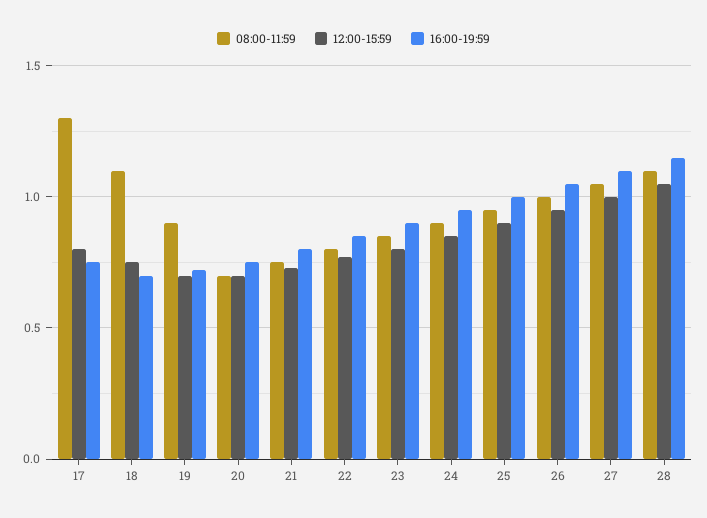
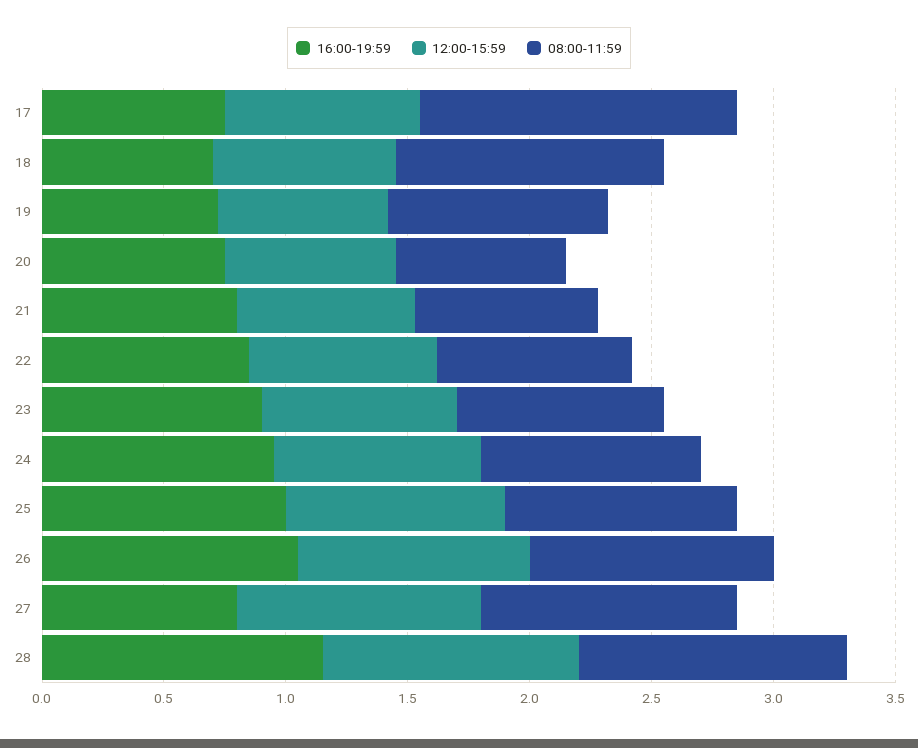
  {
    "08:00-11:59": {
      "17": 1.3,
      "18": 1.1,
      "19": 0.9,
      "20": 0.7,
      "21": 0.75,
      "22": 0.8,
      "23": 0.85,
      "24": 0.9,
      "25": 0.95,
      "26": 1,
      "27": 1.05,
      "28": 1.1
    },
    "12:00-15:59": {
      "17": 0.8,
      "18": 0.75,
      "19": 0.7,
      "20": 0.7,
      "21": 0.75,
      "22": 0.75,
      "23": 0.8,
      "24": 0.85,
      "25": 0.9,
      "26": 0.95,
      "27": 1,
      "28": 1.05
    },
    "16:00-19:59": {
      "17": 0.75,
      "18": 0.7,
      "19": 0.7,
      "20": 0.75,
      "21": 0.8,
      "22": 0.85,
      "23": 0.9,
      "24": 0.95,
      "25": 1,
      "26": 1.05,
-     "27": 1.1,
+     "27": 0.8,
      "28": 1.15
    }
  }

